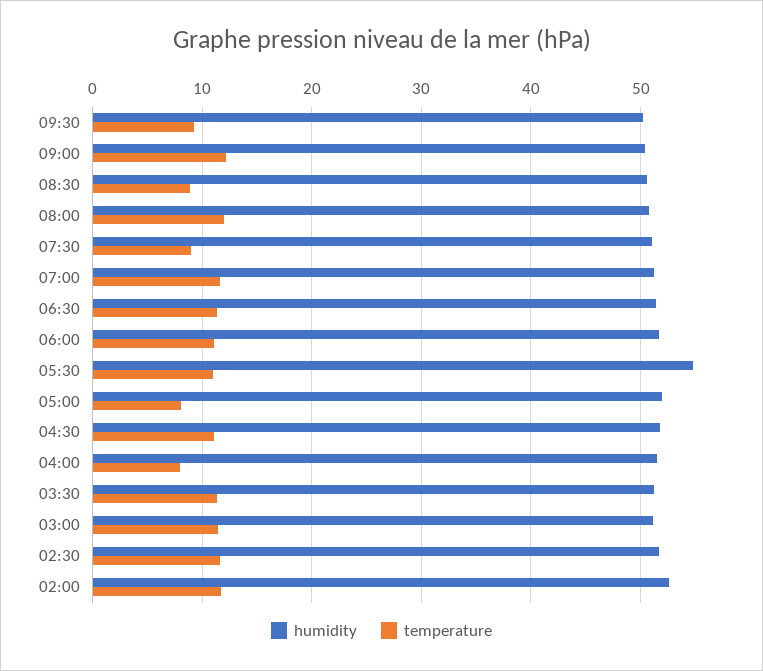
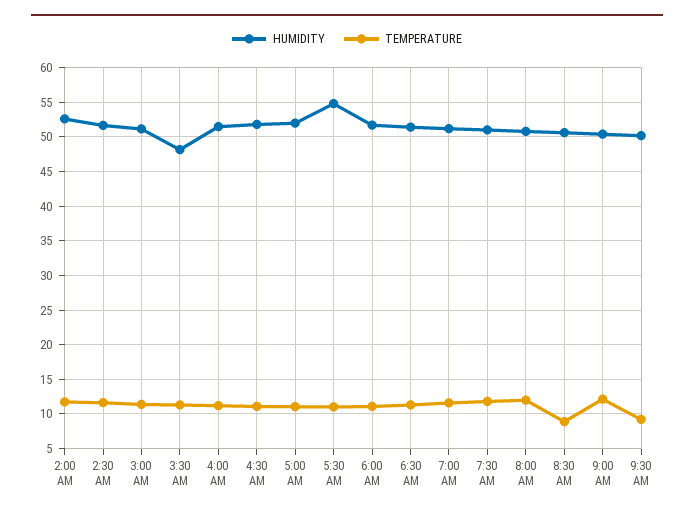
  {
    "humidity": {
      "09:30": 50,
      "09:00": 50,
      "08:30": 51,
      "08:00": 51,
      "07:30": 51,
      "07:00": 51,
      "06:30": 51,
      "06:00": 52,
      "05:30": 55,
      "05:00": 52,
      "04:30": 52,
      "04:00": 52,
-     "03:30": 51,
+     "03:30": 48,
      "03:00": 51,
      "02:30": 52,
      "02:00": 53
    },
    "temperature": {
      "09:30": 9,
      "09:00": 12,
      "08:30": 9,
      "08:00": 12,
-     "07:30": 9,
+     "07:30": 12,
      "07:00": 12,
      "06:30": 11,
      "06:00": 11,
      "05:30": 11,
-     "05:00": 8,
+     "05:00": 11,
      "04:30": 11,
-     "04:00": 8,
+     "04:00": 11,
      "03:30": 11,
      "03:00": 11,
      "02:30": 12,
      "02:00": 12
    }
  }

